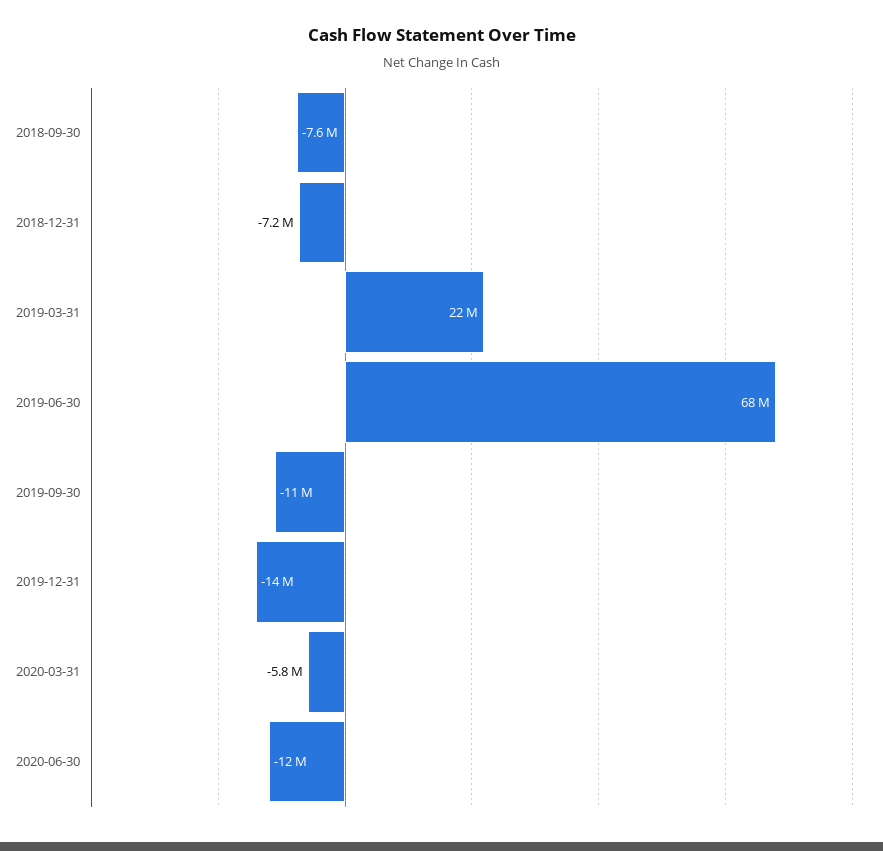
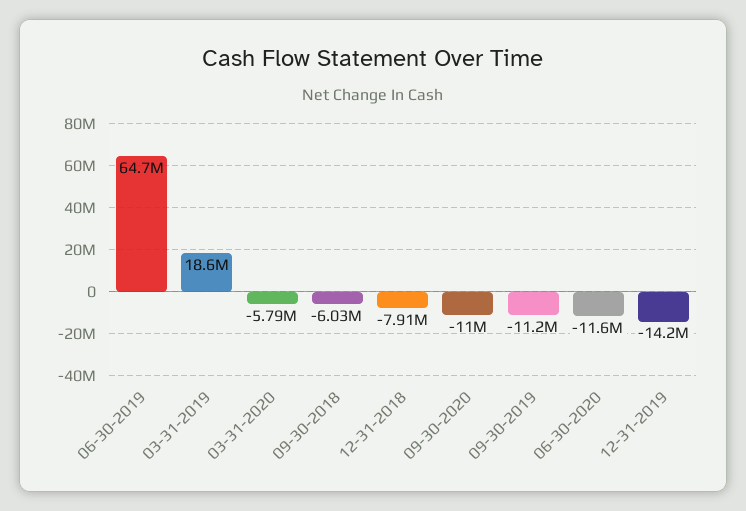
  {
-   "2018-09-30": -7600000,
+   "2018-09-30": -6030000,
-   "2018-12-31": -7200000,
+   "2018-12-31": -7910000,
-   "2019-03-31": 22000000,
+   "2019-03-31": 18600000,
-   "2019-06-30": 68000000,
+   "2019-06-30": 64700000,
    "2019-09-30": -11200000,
    "2019-12-31": -14200000,
    "2020-03-31": -5790000,
-   "2020-06-30": -11600000
+   "2020-06-30": -11600000,
+   "09-30-2020": -11000000
  }

